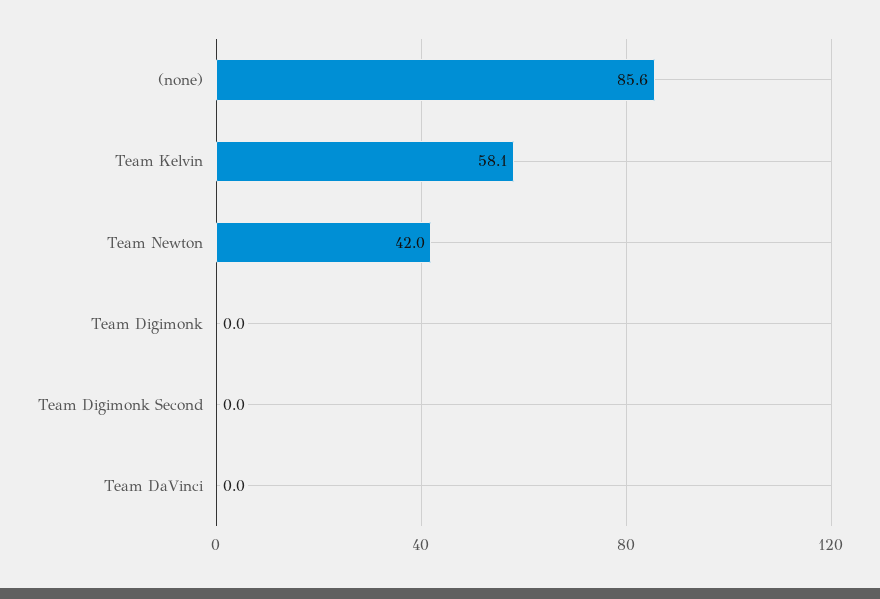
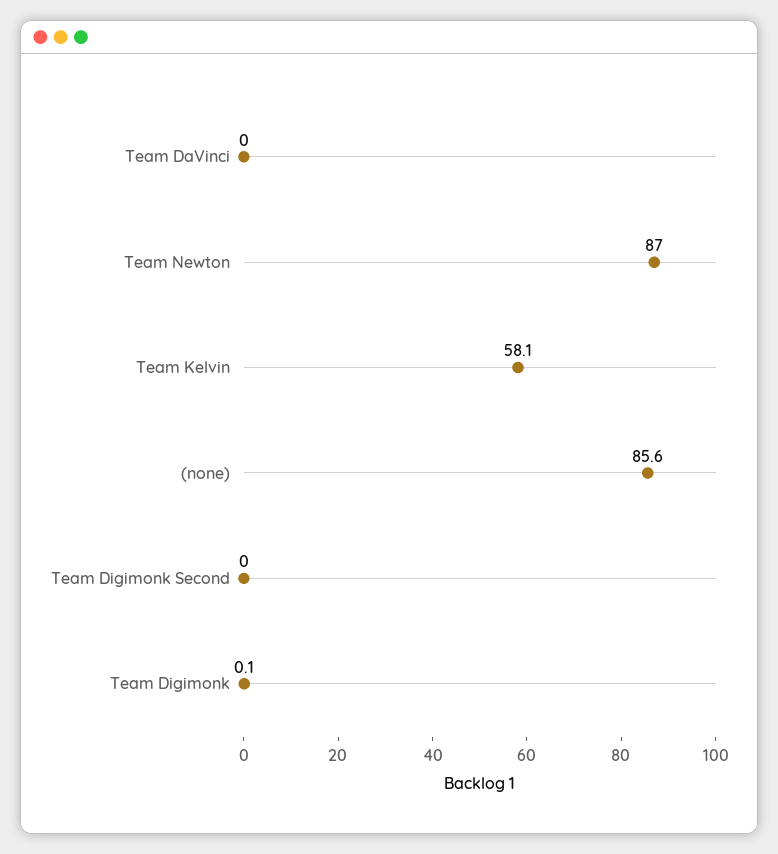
  {
    "(none)": 85.6,
    "Team Kelvin": 58.1,
-   "Team Newton": 42,
+   "Team Newton": 87,
-   "Team Digimonk": 0,
+   "Team Digimonk": 0.1,
    "Team Digimonk Second": 0,
    "Team DaVinci": 0
  }

